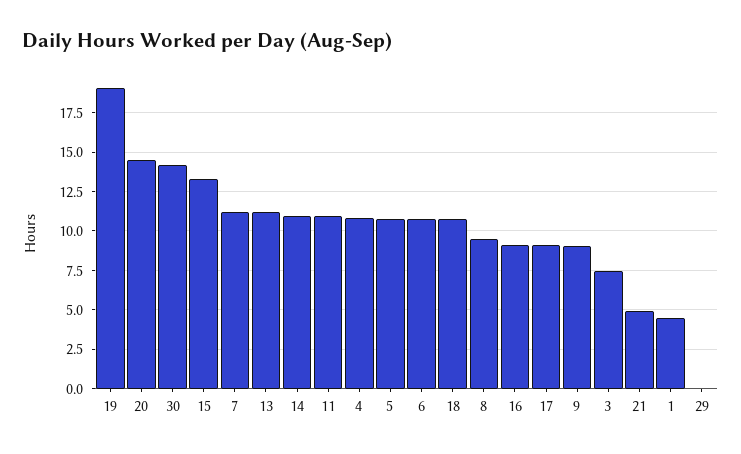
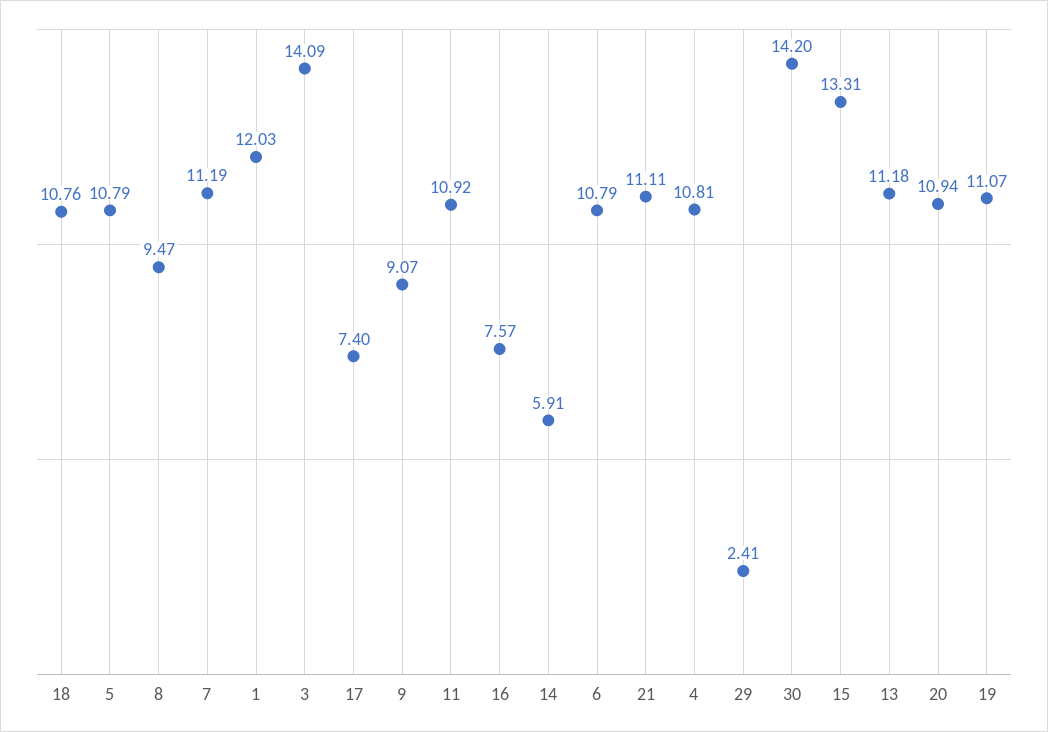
  {
-   "19": 19,
+   "19": 11.07,
-   "20": 14.5,
+   "20": 10.94,
    "30": 14.2,
    "15": 13.31,
    "7": 11.19,
    "13": 11.18,
-   "14": 11,
+   "14": 5.91,
    "11": 10.92,
    "4": 10.81,
    "5": 10.79,
    "6": 10.79,
    "18": 10.76,
    "8": 9.47,
-   "16": 9,
+   "16": 7.57,
-   "17": 9,
+   "17": 7.4,
    "9": 9.07,
-   "3": 7.5,
+   "3": 14.09,
-   "21": 5,
+   "21": 11.11,
-   "1": 4.5,
+   "1": 12.03,
-   "29": 0
+   "29": 2.41
  }

